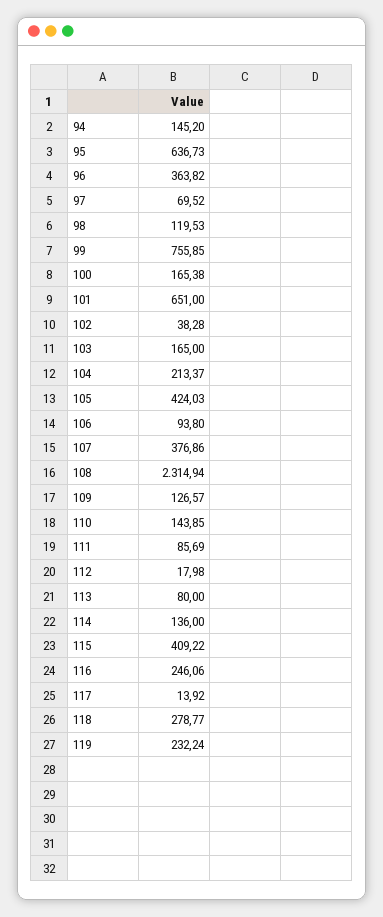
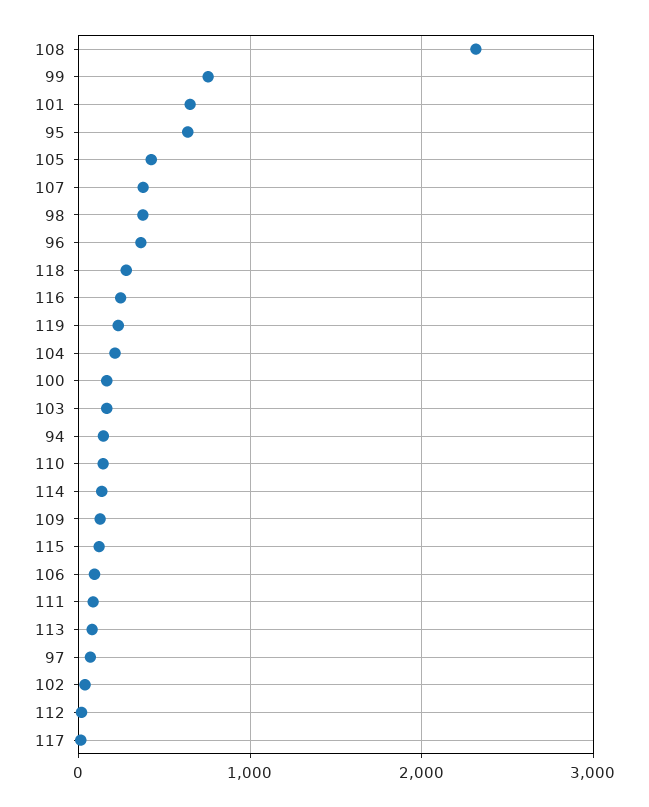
  {
    "94": 145.2,
    "95": 636.73,
    "96": 363.82,
    "97": 69.52,
-   "98": 119.53,
+   "98": 400,
    "99": 755.85,
    "100": 165.38,
    "101": 651,
    "102": 38.28,
    "103": 165,
    "104": 213.37,
    "105": 424.03,
    "106": 93.8,
    "107": 376.86,
    "108": 2314.94,
    "109": 126.57,
    "110": 143.85,
    "111": 85.69,
    "112": 17.98,
    "113": 80,
    "114": 136,
-   "115": 409.22,
+   "115": 100,
    "116": 246.06,
    "117": 13.92,
    "118": 278.77,
    "119": 232.24
  }

